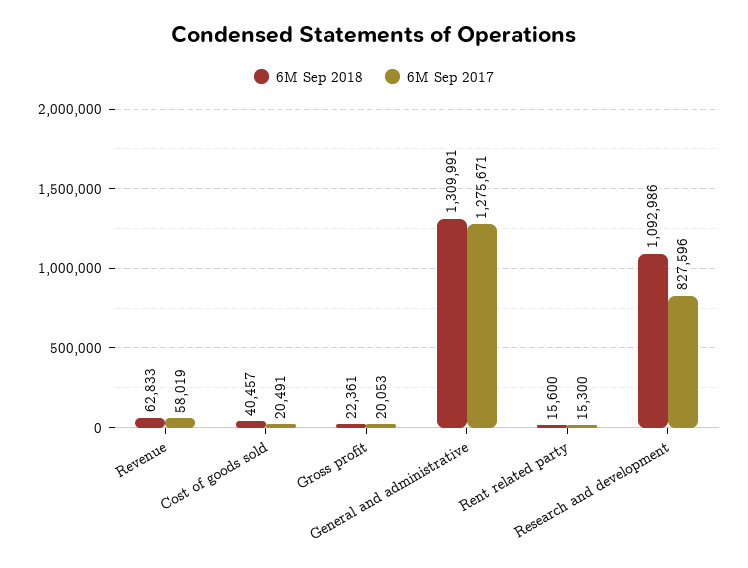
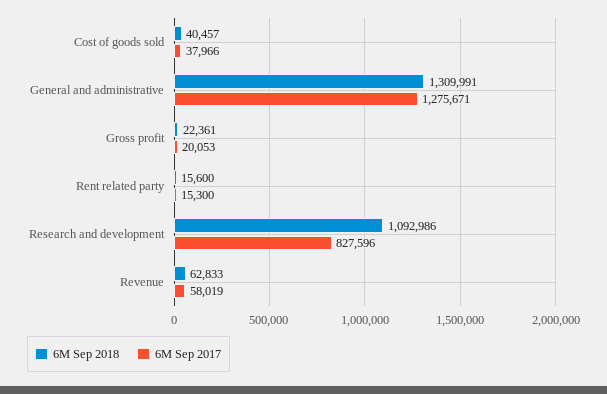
  {
    "6M Sep 2018": {
      "Revenue": 62833,
      "Cost of goods sold": 40457,
      "Gross profit": 22361,
      "General and administrative": 1309991,
      "Rent related party": 15600,
      "Research and development": 1092986
    },
    "6M Sep 2017": {
      "Revenue": 58019,
-     "Cost of goods sold": 20491,
+     "Cost of goods sold": 37966,
      "Gross profit": 20053,
      "General and administrative": 1275671,
      "Rent related party": 15300,
      "Research and development": 827596
    }
  }

